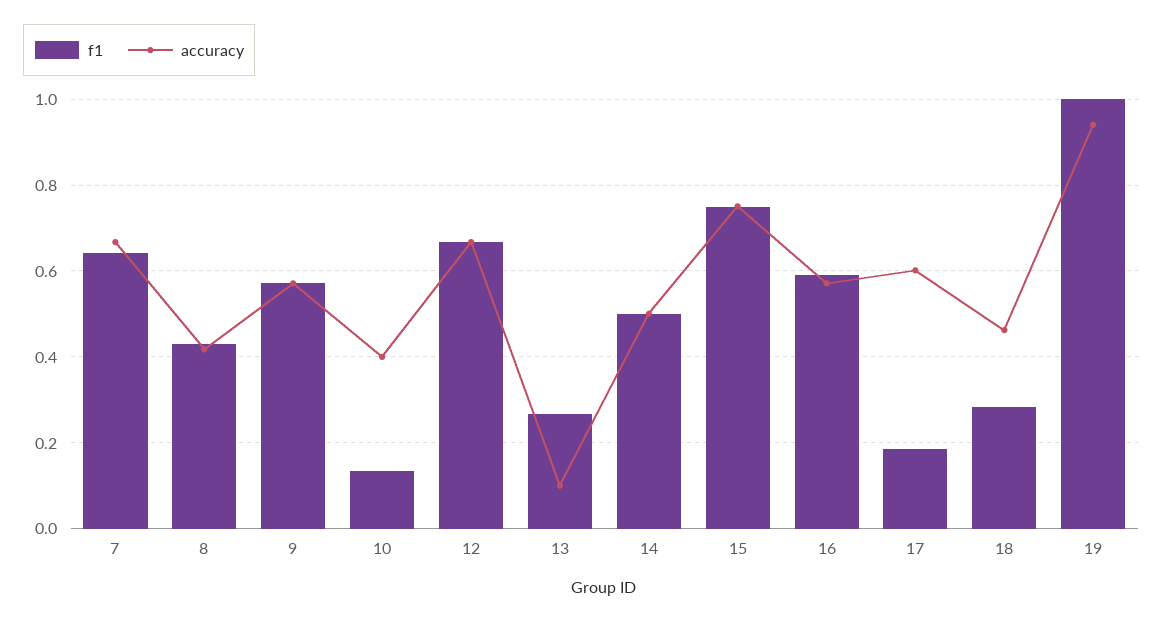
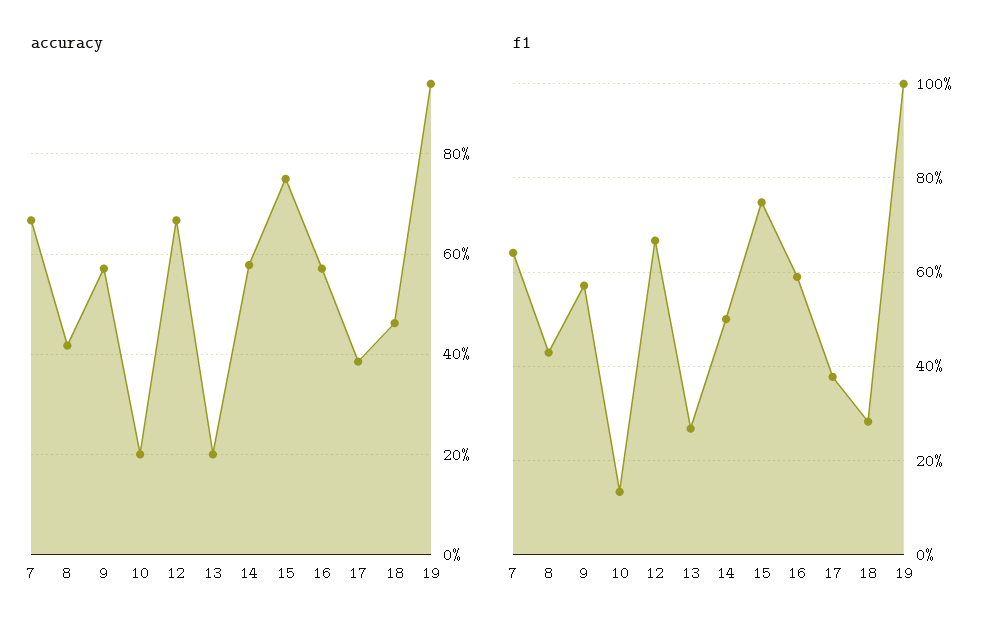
  {
    "f1": {
      "7": 0.64,
      "8": 0.42,
      "9": 0.58,
      "10": 0.14,
      "12": 0.66,
      "13": 0.26,
      "14": 0.5,
      "15": 0.74,
      "16": 0.6,
-     "17": 0.18,
+     "17": 0.38,
      "18": 0.28,
      "19": 1
    },
    "accuracy": {
      "7": 0.66,
      "8": 0.42,
      "9": 0.58,
-     "10": 0.4,
+     "10": 0.2,
      "12": 0.66,
-     "13": 0.1,
+     "13": 0.2,
-     "14": 0.5,
+     "14": 0.58,
      "15": 0.76,
      "16": 0.58,
-     "17": 0.6,
+     "17": 0.38,
      "18": 0.46,
      "19": 0.94
    }
  }

